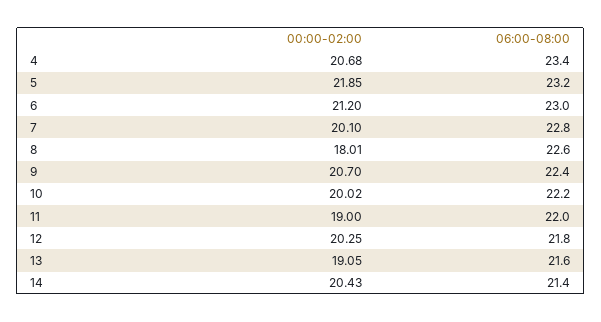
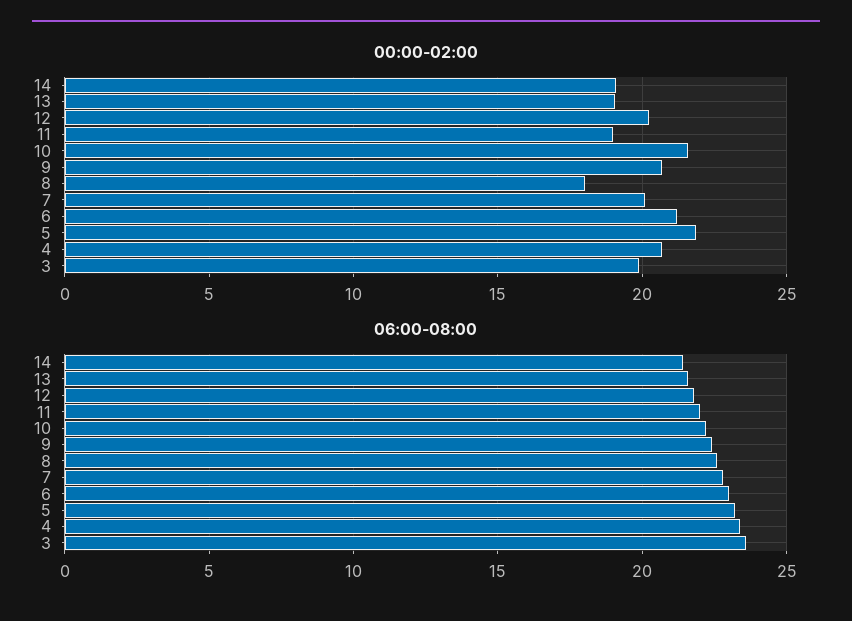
  {
    "00:00-02:00": {
      "4": 20.68,
      "5": 21.85,
      "6": 21.2,
      "7": 20.1,
      "8": 18.01,
      "9": 20.7,
-     "10": 20.02,
+     "10": 21.5,
      "11": 19,
      "12": 20.25,
      "13": 19.05,
-     "14": 20.43
+     "14": 19,
+     "3": 20
    },
    "06:00-08:00": {
      "4": 23.4,
      "5": 23.2,
      "6": 23,
      "7": 22.8,
      "8": 22.6,
      "9": 22.4,
      "10": 22.2,
      "11": 22,
      "12": 21.8,
      "13": 21.6,
-     "14": 21.4
+     "14": 21.4,
+     "3": 23.5
    }
  }

